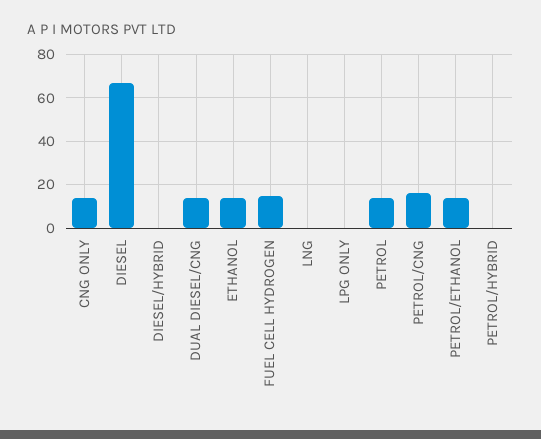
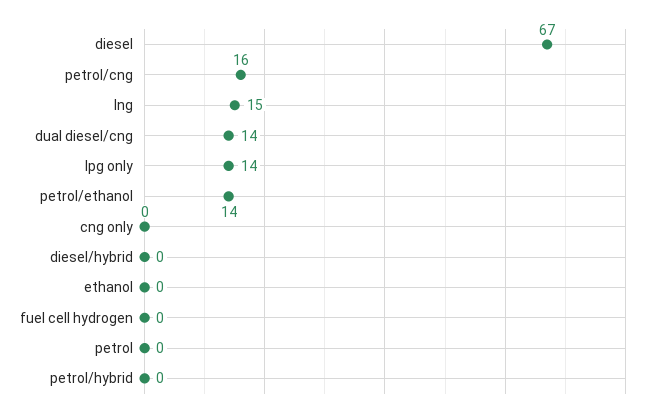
  {
-   "CNG ONLY": 15,
+   "CNG ONLY": 0,
    "DIESEL": 67,
    "DIESEL/HYBRID": 0,
    "DUAL DIESEL/CNG": 14,
-   "ETHANOL": 15,
+   "ETHANOL": 0,
-   "FUEL CELL HYDROGEN": 15,
+   "FUEL CELL HYDROGEN": 0,
-   "LNG": 0,
+   "LNG": 15,
-   "LPG ONLY": 0,
+   "LPG ONLY": 14,
-   "PETROL": 15,
+   "PETROL": 0,
    "PETROL/CNG": 16,
    "PETROL/ETHANOL": 14,
    "PETROL/HYBRID": 0
  }

